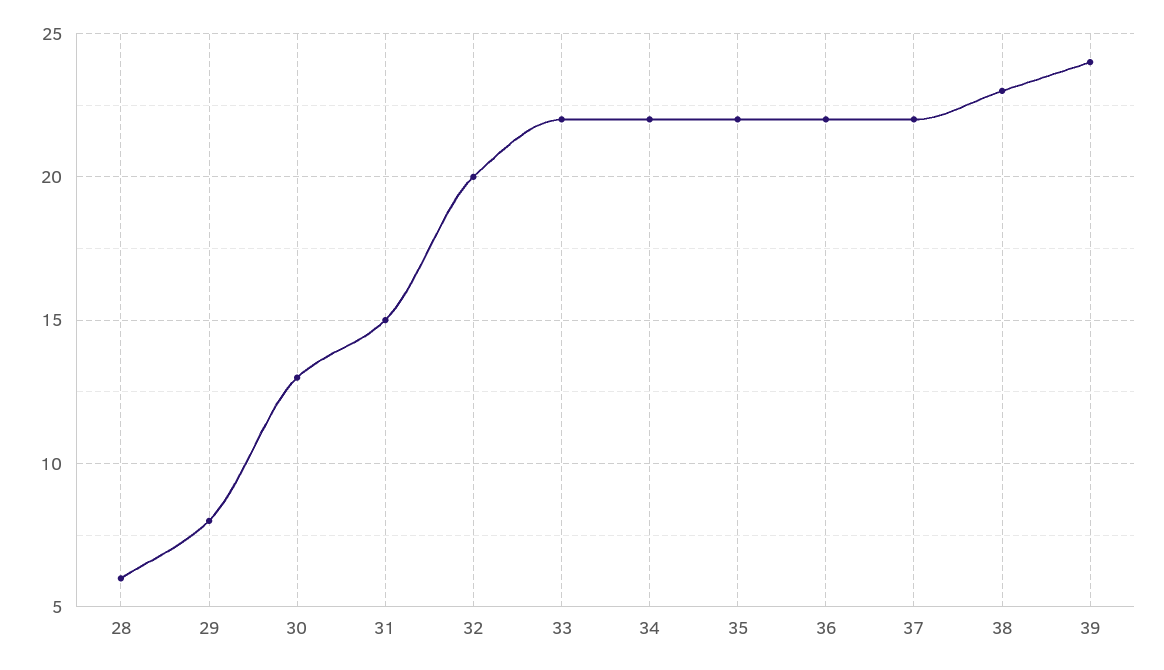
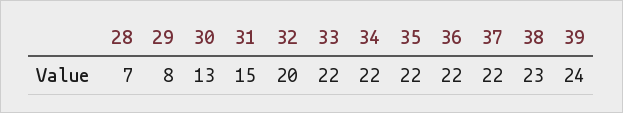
  {
-   "28": 6,
+   "28": 7,
    "29": 8,
    "30": 13,
    "31": 15,
    "32": 20,
    "33": 22,
    "34": 22,
    "35": 22,
    "36": 22,
    "37": 22,
    "38": 23,
    "39": 24
  }

